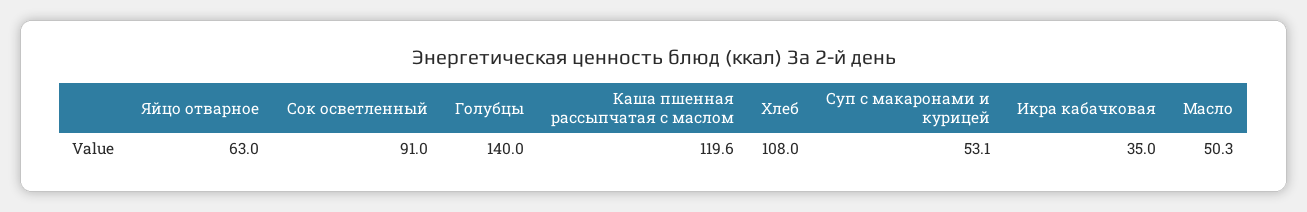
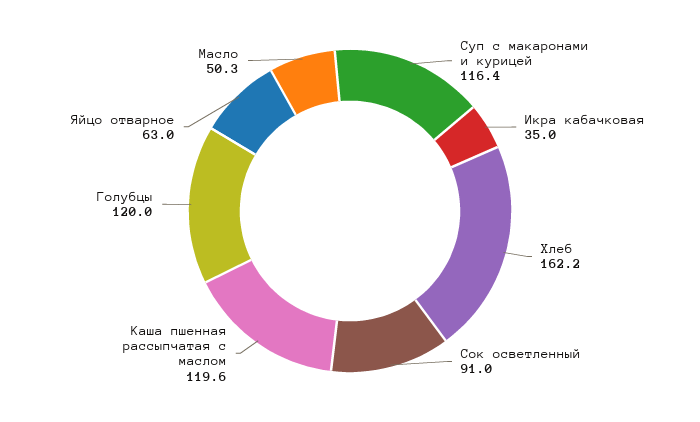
  {
    "Яйцо отварное": 63,
    "Сок осветленный": 91,
-   "Голубцы": 140,
+   "Голубцы": 120,
    "Каша пшенная рассыпчатая с маслом": 119.6,
-   "Хлеб": 108,
+   "Хлеб": 162.2,
-   "Суп с макаронами и курицей": 53.1,
+   "Суп с макаронами и курицей": 116.4,
    "Икра кабачковая": 35,
    "Масло": 50.3
  }

